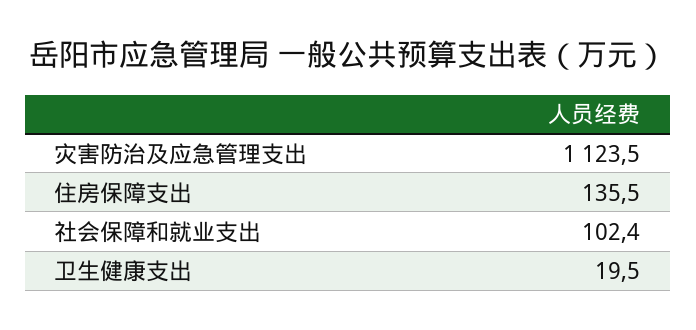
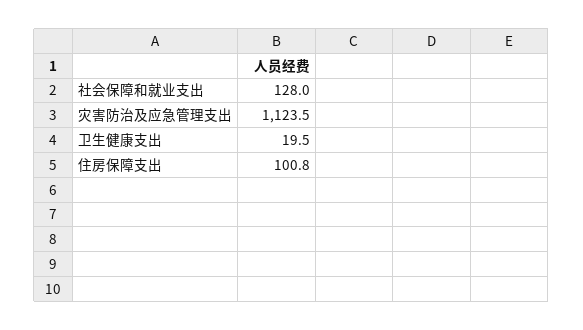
  {
    "灾害防治及应急管理支出": 1123.5,
-   "住房保障支出": 135.5,
+   "住房保障支出": 100.8,
-   "社会保障和就业支出": 102.4,
+   "社会保障和就业支出": 128,
    "卫生健康支出": 19.5
  }

